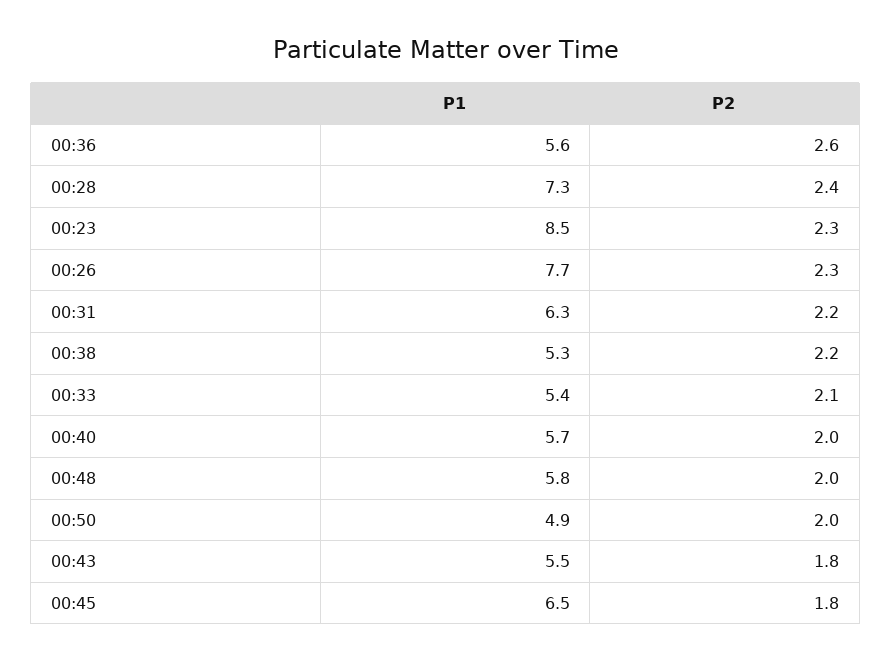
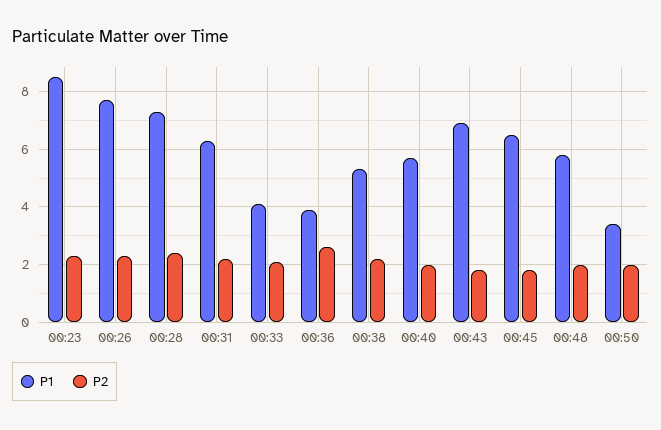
  {
    "P1": {
-     "00:36": 5.6,
+     "00:36": 4,
      "00:28": 7.3,
      "00:23": 8.5,
      "00:26": 7.7,
      "00:31": 6.3,
      "00:38": 5.3,
-     "00:33": 5.4,
+     "00:33": 4,
      "00:40": 5.7,
      "00:48": 5.8,
-     "00:50": 4.9,
+     "00:50": 3.5,
-     "00:43": 5.5,
+     "00:43": 7,
      "00:45": 6.5
    },
    "P2": {
      "00:36": 2.6,
      "00:28": 2.4,
      "00:23": 2.3,
      "00:26": 2.3,
      "00:31": 2.2,
      "00:38": 2.2,
      "00:33": 2.1,
      "00:40": 2,
      "00:48": 2,
      "00:50": 2,
      "00:43": 1.8,
      "00:45": 1.8
    }
  }

